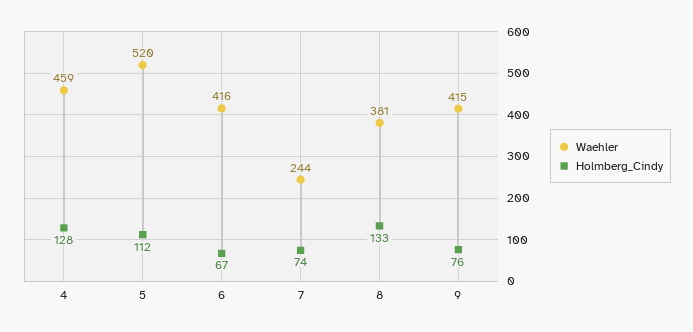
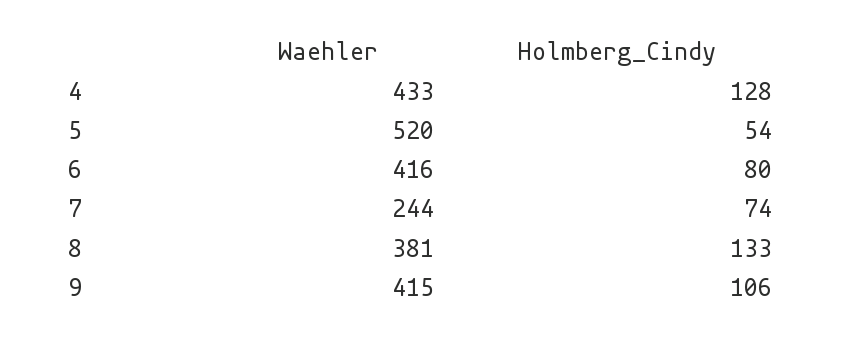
  {
    "Waehler": {
-     "4": 459,
+     "4": 433,
      "5": 520,
      "6": 416,
      "7": 244,
      "8": 381,
      "9": 415
    },
    "Holmberg_Cindy": {
      "4": 128,
-     "5": 112,
+     "5": 54,
-     "6": 67,
+     "6": 80,
      "7": 74,
      "8": 133,
-     "9": 76
+     "9": 106
    }
  }

